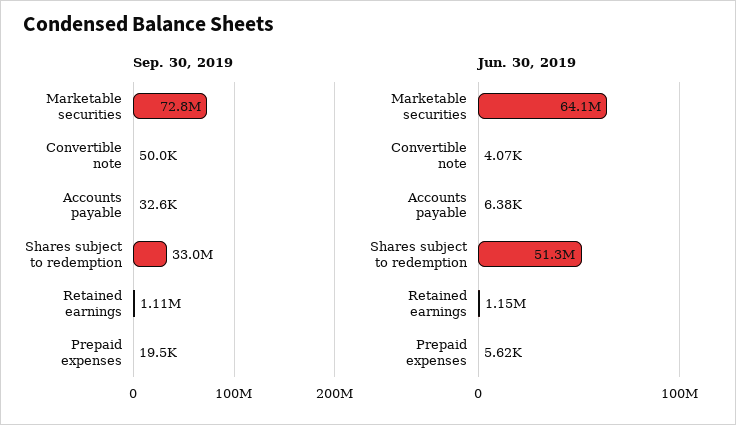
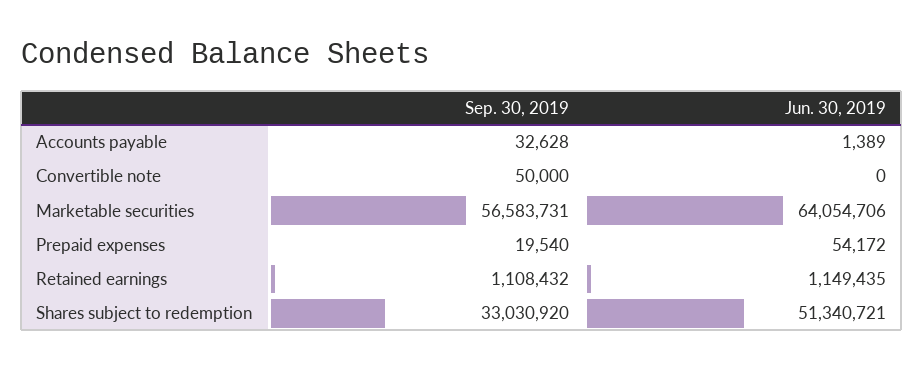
  {
    "Sep. 30, 2019": {
-     "Marketable securities": 72800000,
+     "Marketable securities": 56583731,
      "Convertible note": 50000,
      "Accounts payable": 32628,
      "Shares subject to redemption": 33030920,
      "Retained earnings": 1108432,
      "Prepaid expenses": 19540
    },
    "Jun. 30, 2019": {
      "Marketable securities": 64054706,
-     "Convertible note": 4070,
+     "Convertible note": 0,
-     "Accounts payable": 6380,
+     "Accounts payable": 1389,
      "Shares subject to redemption": 51340721,
      "Retained earnings": 1149435,
-     "Prepaid expenses": 5620
+     "Prepaid expenses": 54172
    }
  }

